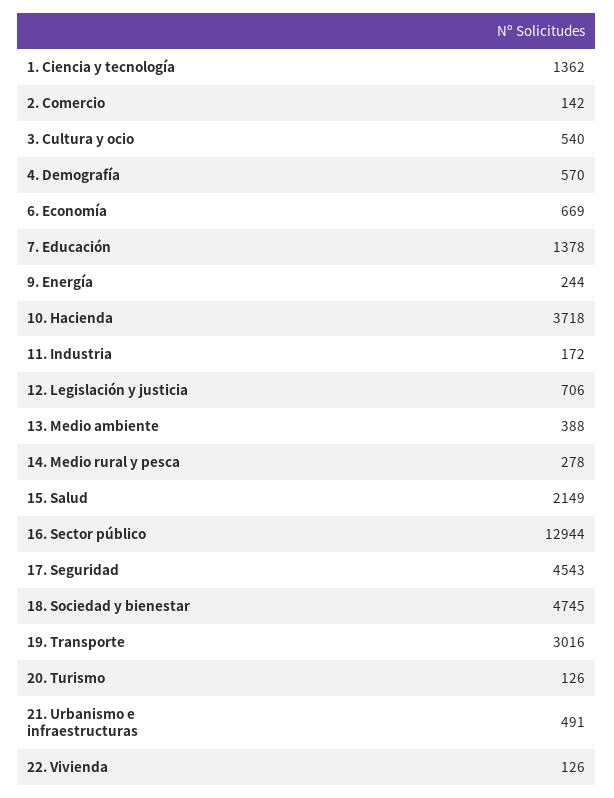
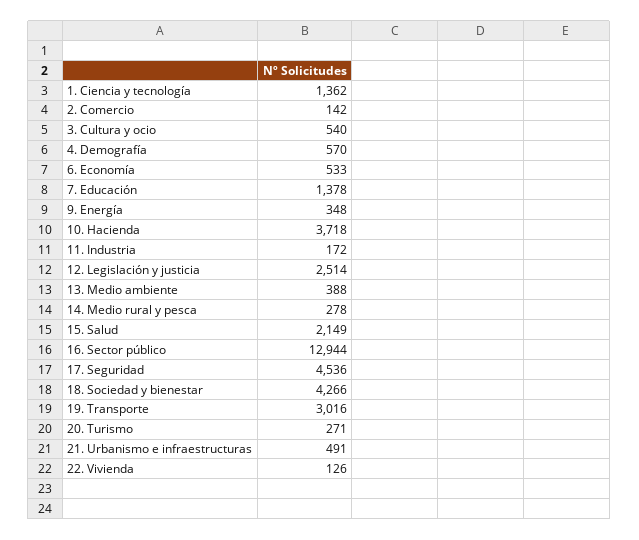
  {
    "1. Ciencia y tecnología": 1362,
    "2. Comercio": 142,
    "3. Cultura y ocio": 540,
    "4. Demografía": 570,
-   "6. Economía": 669,
+   "6. Economía": 533,
    "7. Educación": 1378,
-   "9. Energía": 244,
+   "9. Energía": 348,
    "10. Hacienda": 3718,
    "11. Industria": 172,
-   "12. Legislación y justicia": 706,
+   "12. Legislación y justicia": 2514,
    "13. Medio ambiente": 388,
    "14. Medio rural y pesca": 278,
    "15. Salud": 2149,
    "16. Sector público": 12944,
-   "17. Seguridad": 4543,
+   "17. Seguridad": 4536,
-   "18. Sociedad y bienestar": 4745,
+   "18. Sociedad y bienestar": 4266,
    "19. Transporte": 3016,
-   "20. Turismo": 126,
+   "20. Turismo": 271,
    "21. Urbanismo e infraestructuras": 491,
    "22. Vivienda": 126
  }

